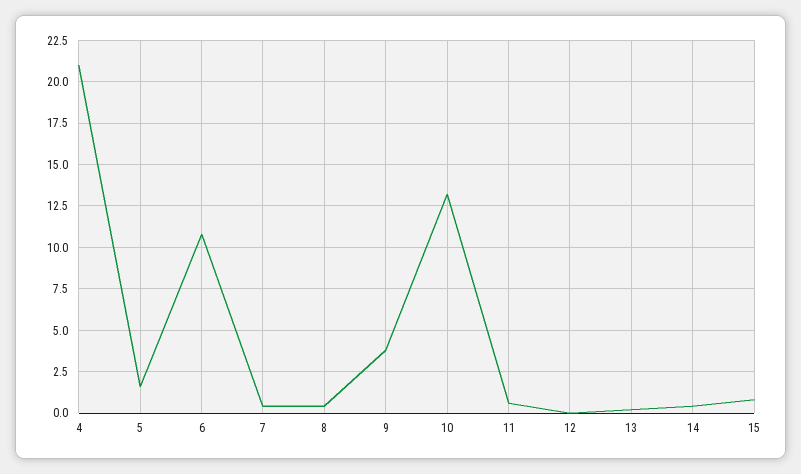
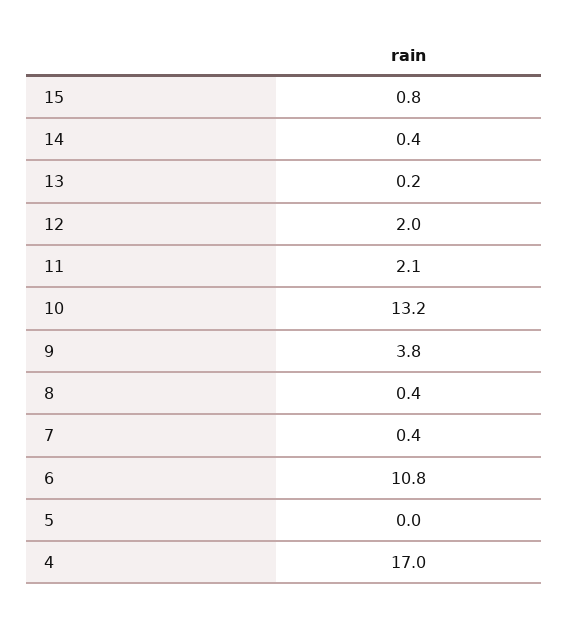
  {
-   "4": 21,
+   "4": 17,
-   "5": 1.5,
+   "5": 0,
    "6": 10.8,
    "7": 0.4,
    "8": 0.4,
    "9": 3.8,
    "10": 13.2,
-   "11": 0.5,
+   "11": 2.1,
-   "12": 0,
+   "12": 2,
    "13": 0.2,
    "14": 0.4,
    "15": 0.8
  }

